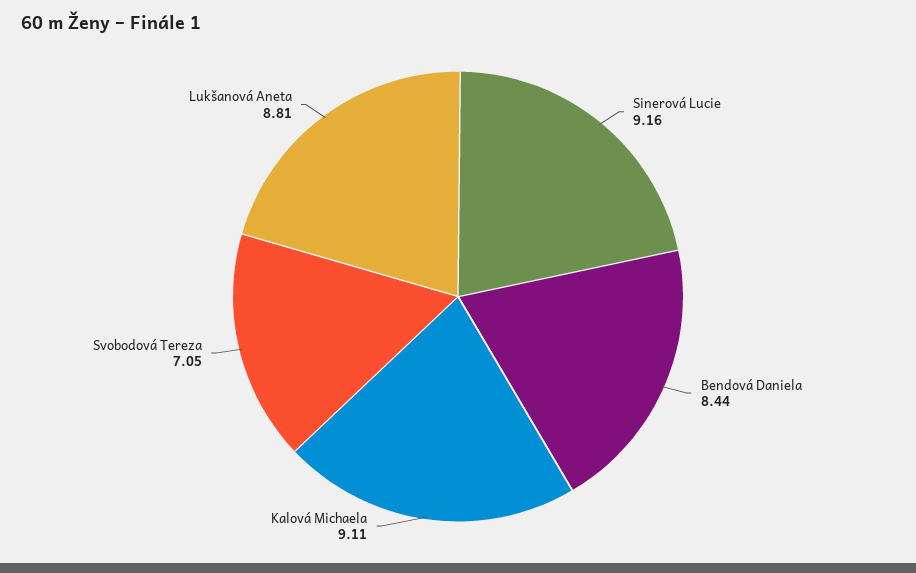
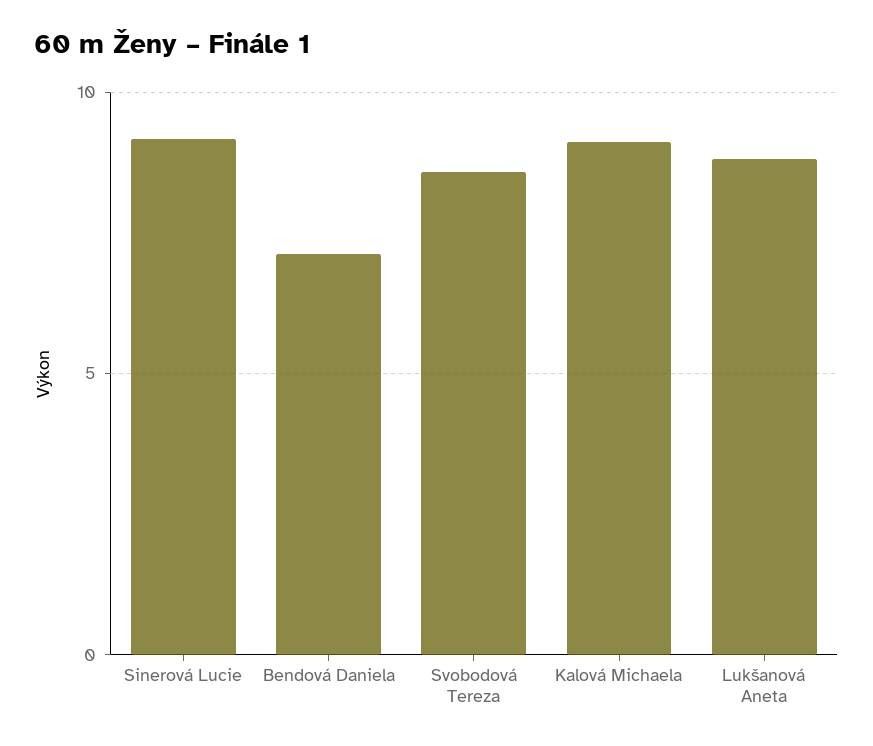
  {
    "Sinerová Lucie": 9.16,
-   "Bendová Daniela": 8.44,
+   "Bendová Daniela": 7,
    "Kalová Michaela": 9.11,
-   "Svobodová Tereza": 7.05,
+   "Svobodová Tereza": 8.5,
    "Lukšanová Aneta": 8.81
  }

